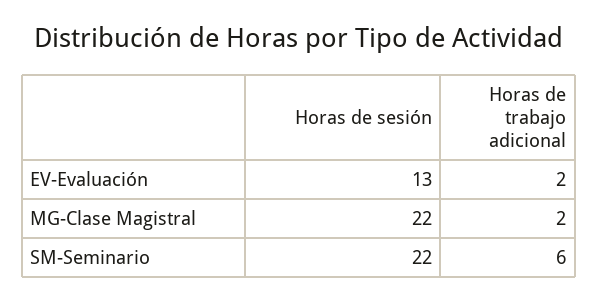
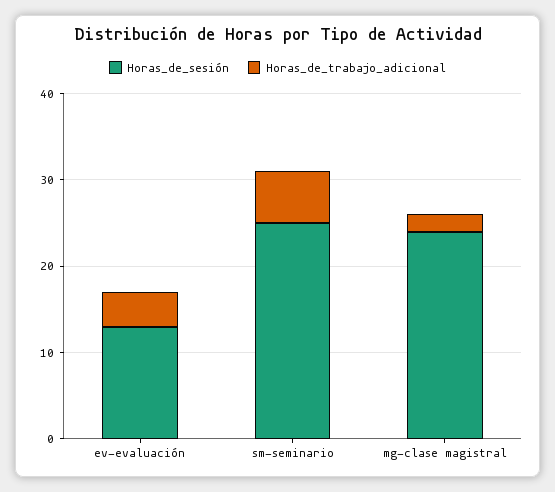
  {
    "Horas de sesión": {
      "EV-Evaluación": 13,
-     "MG-Clase Magistral": 22,
+     "MG-Clase Magistral": 24,
-     "SM-Seminario": 22
+     "SM-Seminario": 25
    },
    "Horas de trabajo adicional": {
-     "EV-Evaluación": 2,
+     "EV-Evaluación": 4,
      "MG-Clase Magistral": 2,
      "SM-Seminario": 6
    }
  }

